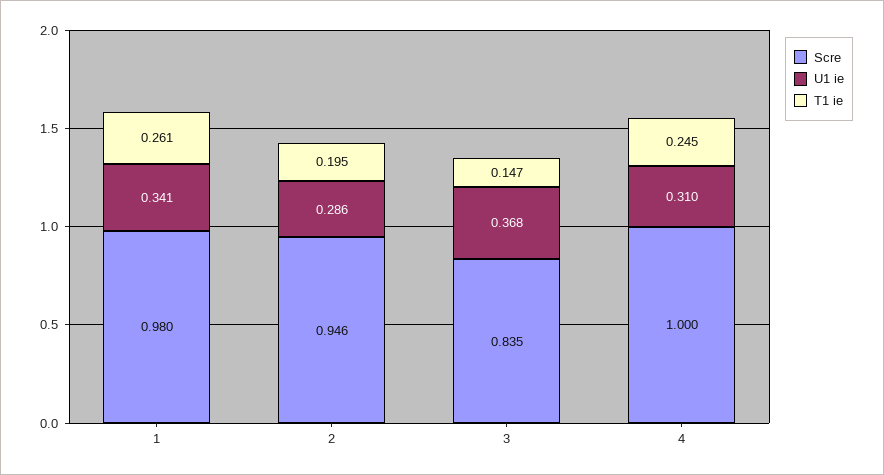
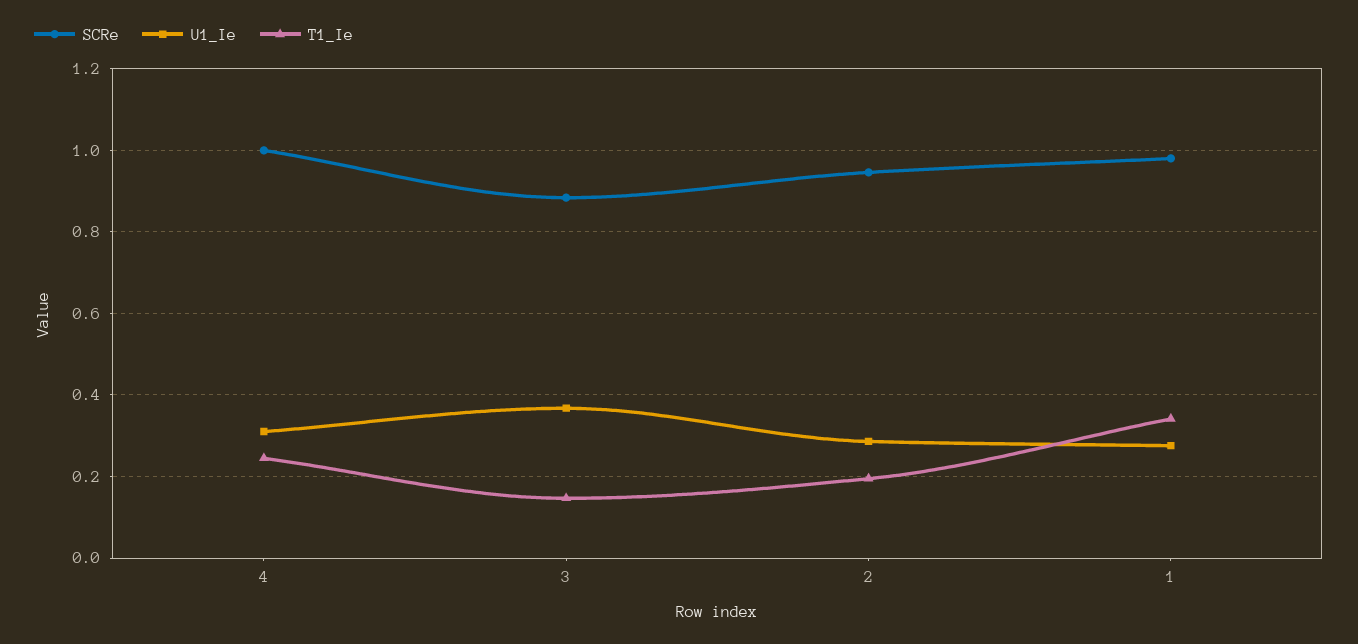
  {
    "Scre": {
      "1": 0.98,
      "2": 0.946,
-     "3": 0.835,
+     "3": 0.88,
      "4": 1
    },
    "U1 ie": {
-     "1": 0.341,
+     "1": 0.28,
      "2": 0.286,
      "3": 0.368,
      "4": 0.31
    },
    "T1 ie": {
-     "1": 0.261,
+     "1": 0.34,
      "2": 0.195,
      "3": 0.147,
      "4": 0.245
    }
  }

